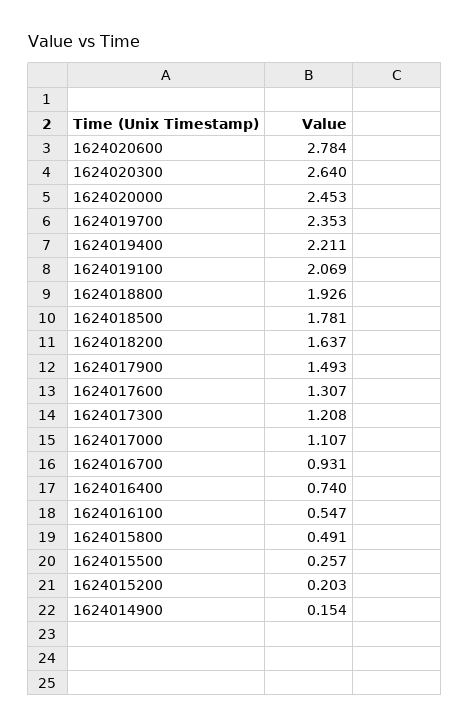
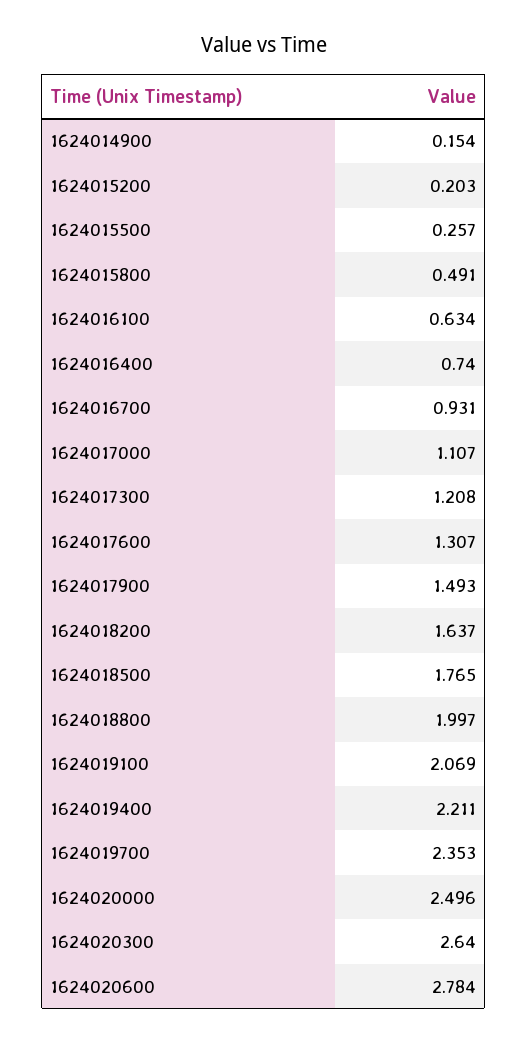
  {
    "1624020600": 2.784,
    "1624020300": 2.64,
-   "1624020000": 2.453,
+   "1624020000": 2.496,
    "1624019700": 2.353,
    "1624019400": 2.211,
    "1624019100": 2.069,
-   "1624018800": 1.926,
+   "1624018800": 1.997,
-   "1624018500": 1.781,
+   "1624018500": 1.765,
    "1624018200": 1.637,
    "1624017900": 1.493,
    "1624017600": 1.307,
    "1624017300": 1.208,
    "1624017000": 1.107,
    "1624016700": 0.931,
    "1624016400": 0.74,
-   "1624016100": 0.547,
+   "1624016100": 0.634,
    "1624015800": 0.491,
    "1624015500": 0.257,
    "1624015200": 0.203,
    "1624014900": 0.154
  }

